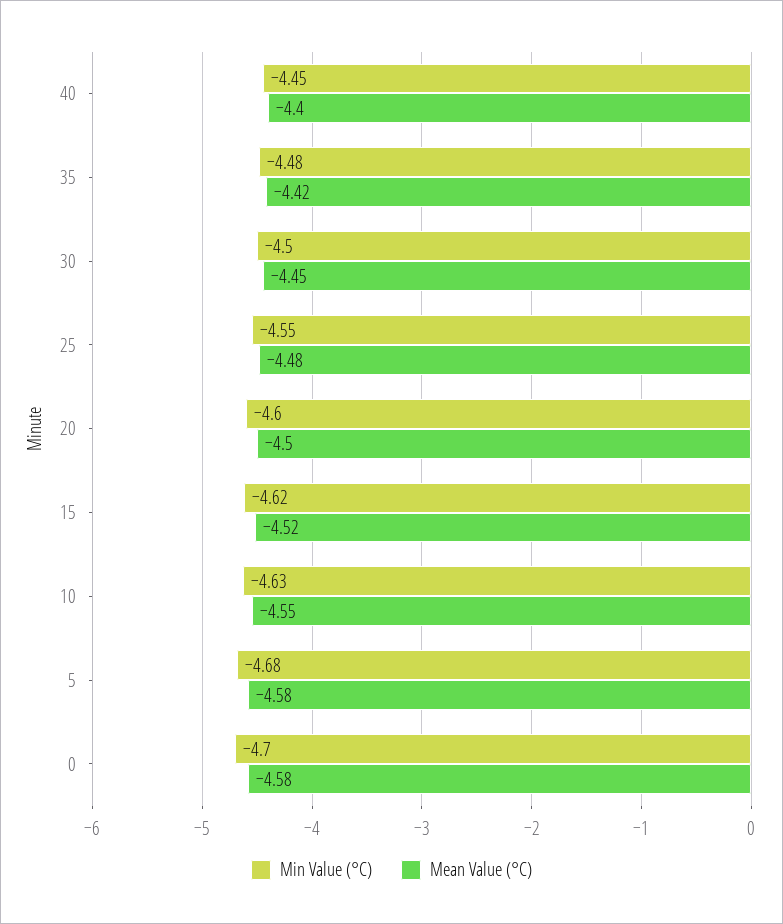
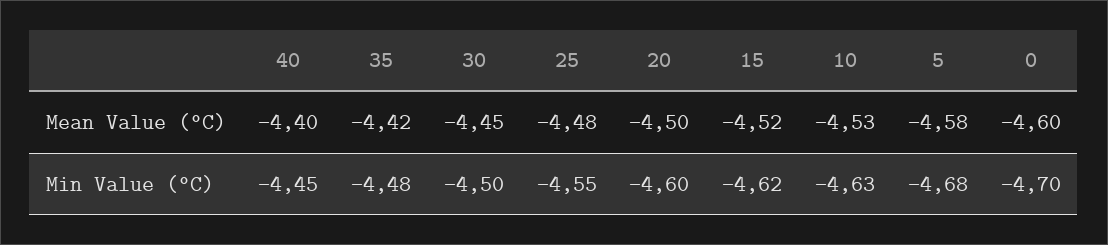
  {
    "Min Value (°C)": {
      "40": -4.45,
      "35": -4.48,
      "30": -4.5,
      "25": -4.55,
      "20": -4.6,
      "15": -4.62,
      "10": -4.63,
      "5": -4.68,
      "0": -4.7
    },
    "Mean Value (°C)": {
      "40": -4.4,
      "35": -4.42,
      "30": -4.45,
      "25": -4.48,
      "20": -4.5,
      "15": -4.52,
-     "10": -4.55,
+     "10": -4.53,
      "5": -4.58,
-     "0": -4.58
+     "0": -4.6
    }
  }

